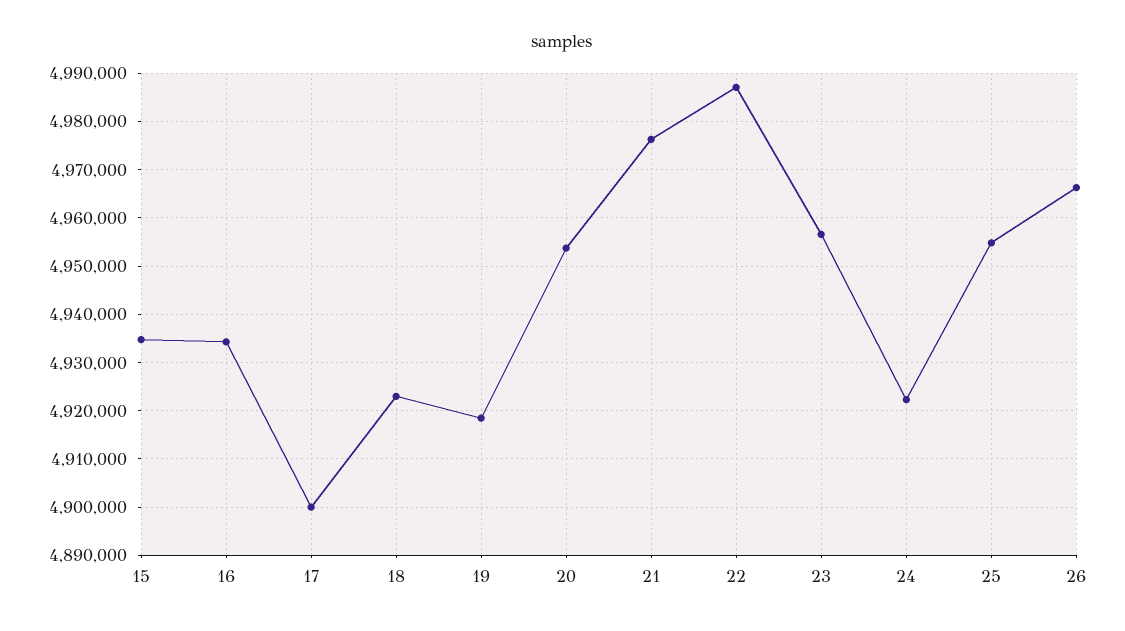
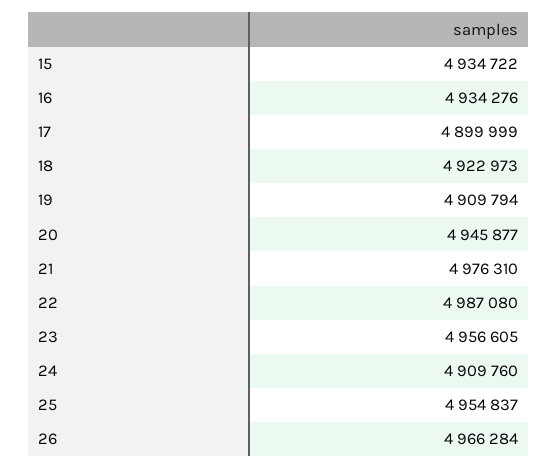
  {
    "15": 4934722,
    "16": 4934276,
    "17": 4899999,
    "18": 4922973,
-   "19": 4918000,
+   "19": 4909794,
-   "20": 4954000,
+   "20": 4945877,
    "21": 4976310,
    "22": 4987080,
    "23": 4956605,
-   "24": 4922000,
+   "24": 4909760,
    "25": 4954837,
    "26": 4966284
  }

